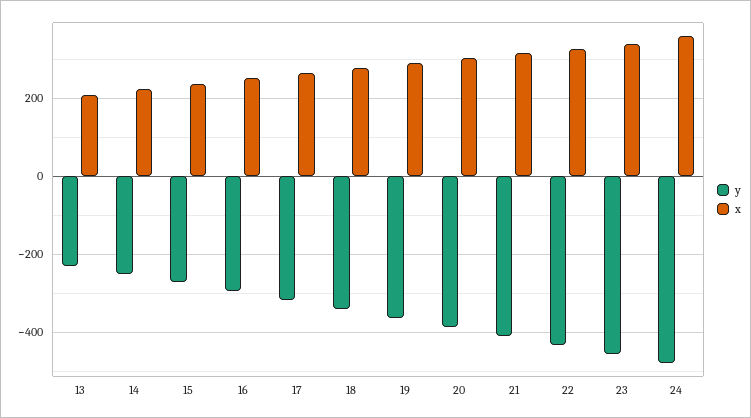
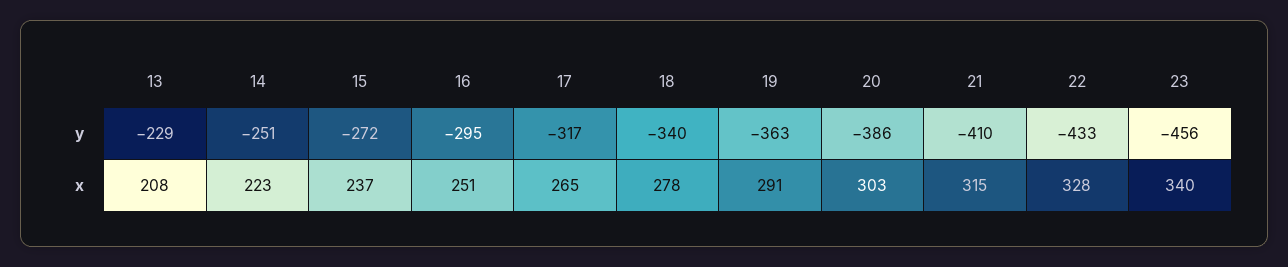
  {
    "y": {
      "13": -229,
      "14": -251,
      "15": -272,
      "16": -295,
      "17": -317,
      "18": -340,
      "19": -363,
      "20": -386,
      "21": -410,
      "22": -433,
-     "23": -456,
+     "23": -456
-     "24": -480
    },
    "x": {
      "13": 208,
      "14": 223,
      "15": 237,
      "16": 251,
      "17": 265,
      "18": 278,
      "19": 291,
      "20": 303,
      "21": 315,
      "22": 328,
-     "23": 340,
+     "23": 340
-     "24": 360
    }
  }

